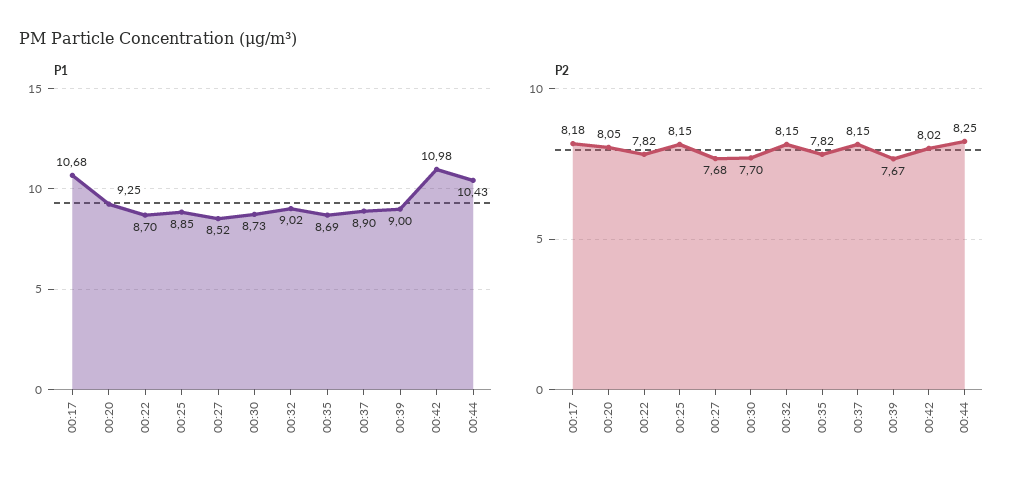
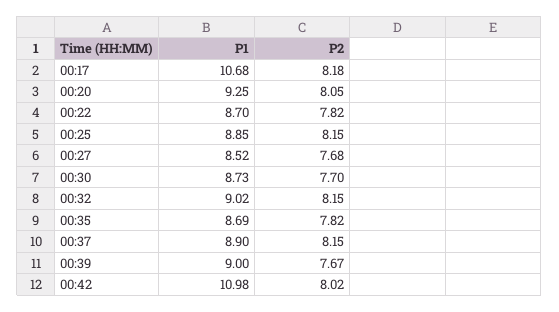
  {
    "P1": {
      "00:17": 10.68,
      "00:20": 9.25,
      "00:22": 8.7,
      "00:25": 8.85,
      "00:27": 8.52,
      "00:30": 8.73,
      "00:32": 9.02,
      "00:35": 8.69,
      "00:37": 8.9,
      "00:39": 9,
-     "00:42": 10.98,
+     "00:42": 10.98
-     "00:44": 10.43
    },
    "P2": {
      "00:17": 8.18,
      "00:20": 8.05,
      "00:22": 7.82,
      "00:25": 8.15,
      "00:27": 7.68,
      "00:30": 7.7,
      "00:32": 8.15,
      "00:35": 7.82,
      "00:37": 8.15,
      "00:39": 7.67,
-     "00:42": 8.02,
+     "00:42": 8.02
-     "00:44": 8.25
    }
  }

